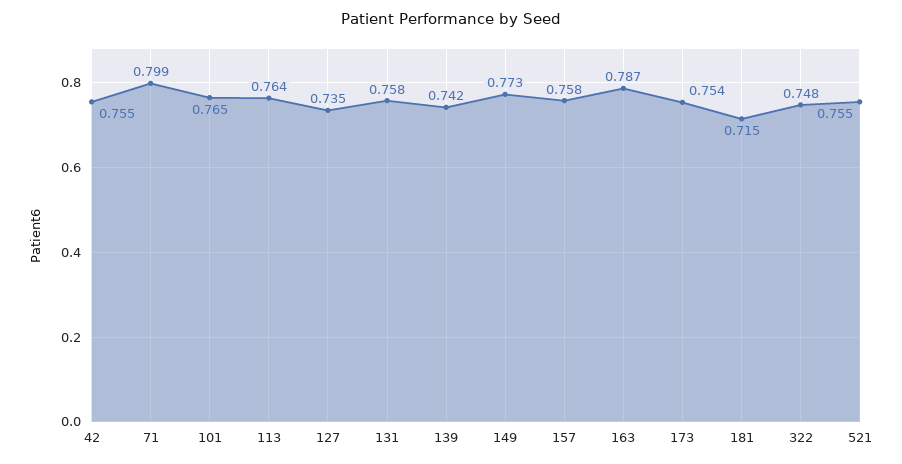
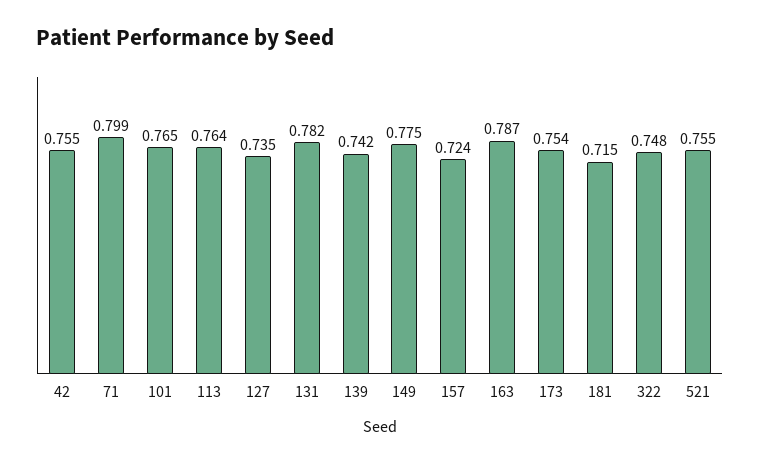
  {
    "42": 0.755,
    "71": 0.799,
    "101": 0.765,
    "113": 0.764,
    "127": 0.735,
-   "131": 0.758,
+   "131": 0.782,
    "139": 0.742,
-   "149": 0.773,
+   "149": 0.775,
-   "157": 0.758,
+   "157": 0.724,
    "163": 0.787,
    "173": 0.754,
    "181": 0.715,
    "322": 0.748,
    "521": 0.755
  }

